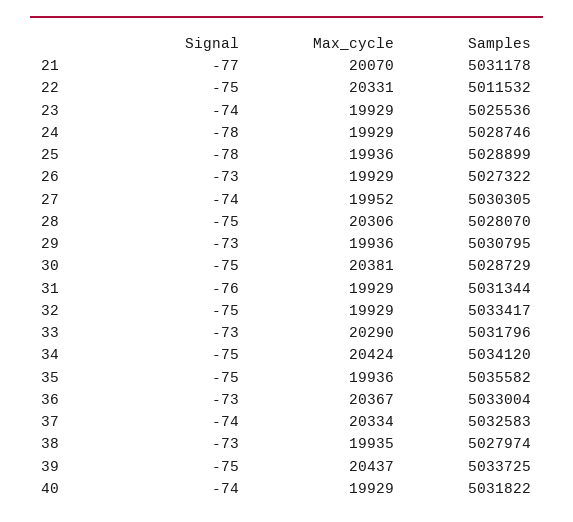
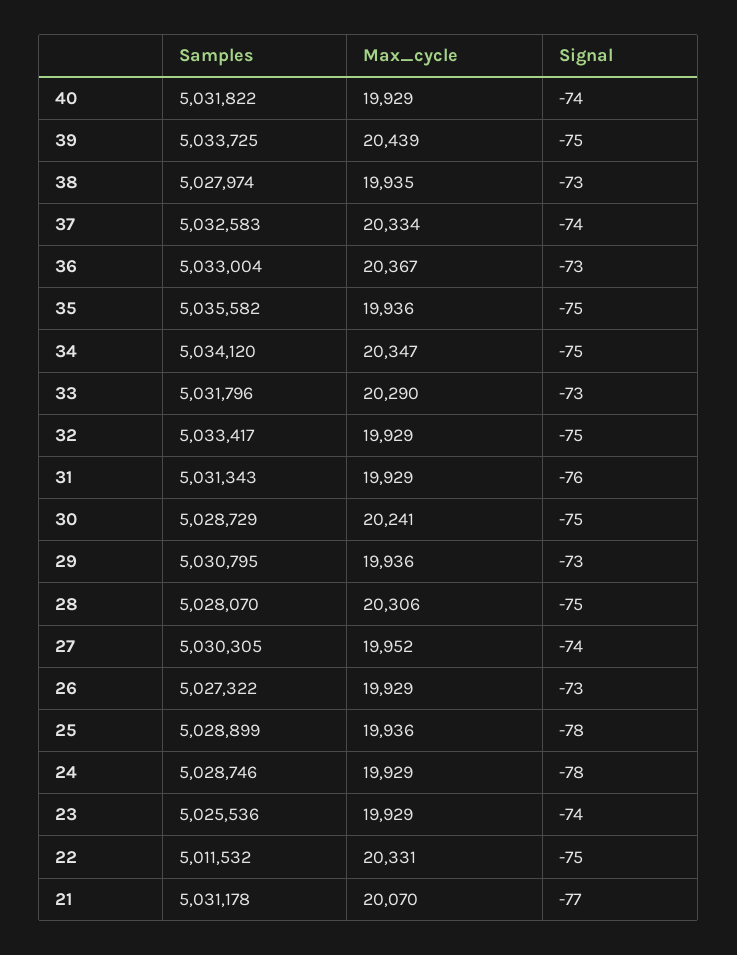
  {
    "Signal": {
      "21": -77,
      "22": -75,
      "23": -74,
      "24": -78,
      "25": -78,
      "26": -73,
      "27": -74,
      "28": -75,
      "29": -73,
      "30": -75,
      "31": -76,
      "32": -75,
      "33": -73,
      "34": -75,
      "35": -75,
      "36": -73,
      "37": -74,
      "38": -73,
      "39": -75,
      "40": -74
    },
    "Max_cycle": {
      "21": 20070,
      "22": 20331,
      "23": 19929,
      "24": 19929,
      "25": 19936,
      "26": 19929,
      "27": 19952,
      "28": 20306,
      "29": 19936,
-     "30": 20381,
+     "30": 20241,
      "31": 19929,
      "32": 19929,
      "33": 20290,
-     "34": 20424,
+     "34": 20347,
      "35": 19936,
      "36": 20367,
      "37": 20334,
      "38": 19935,
-     "39": 20437,
+     "39": 20439,
      "40": 19929
    },
    "Samples": {
      "21": 5031178,
      "22": 5011532,
      "23": 5025536,
      "24": 5028746,
      "25": 5028899,
      "26": 5027322,
      "27": 5030305,
      "28": 5028070,
      "29": 5030795,
      "30": 5028729,
-     "31": 5031344,
+     "31": 5031343,
      "32": 5033417,
      "33": 5031796,
      "34": 5034120,
      "35": 5035582,
      "36": 5033004,
      "37": 5032583,
      "38": 5027974,
      "39": 5033725,
      "40": 5031822
    }
  }

